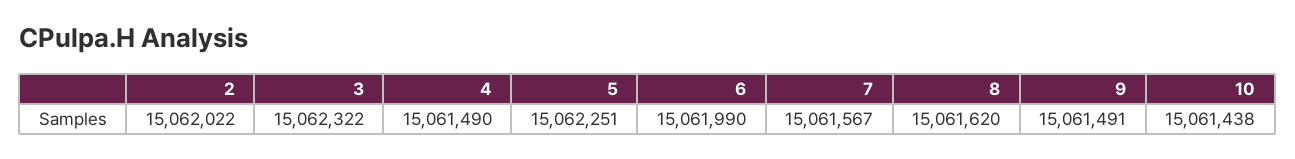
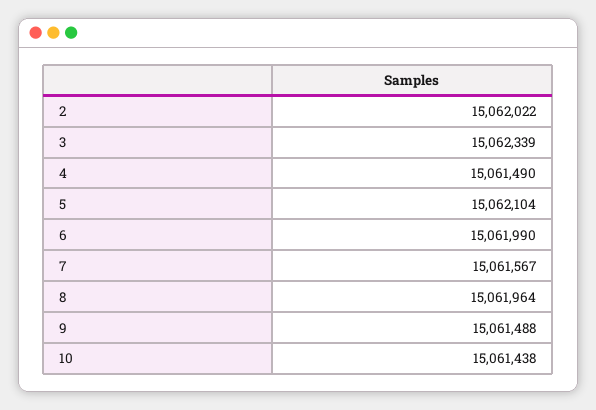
  {
    "2": 15062022,
-   "3": 15062322,
+   "3": 15062339,
    "4": 15061490,
-   "5": 15062251,
+   "5": 15062104,
    "6": 15061990,
    "7": 15061567,
-   "8": 15061620,
+   "8": 15061964,
-   "9": 15061491,
+   "9": 15061488,
    "10": 15061438
  }

